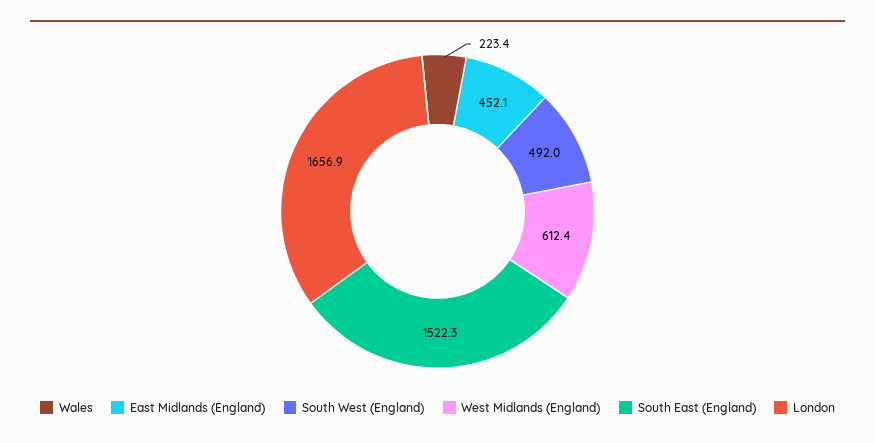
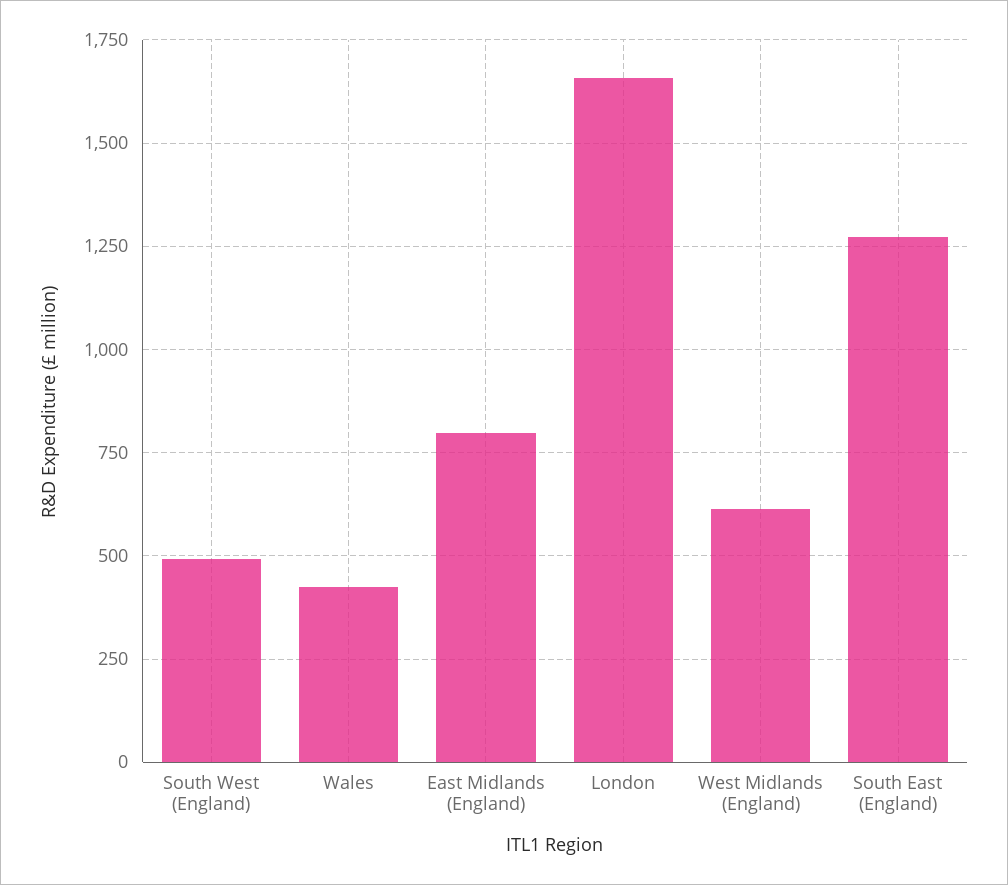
  {
-   "Wales": 223.4,
+   "Wales": 425,
-   "East Midlands (England)": 452.1,
+   "East Midlands (England)": 800,
    "South West (England)": 492,
    "West Midlands (England)": 612.4,
-   "South East (England)": 1522.3,
+   "South East (England)": 1275,
    "London": 1656.9
  }

